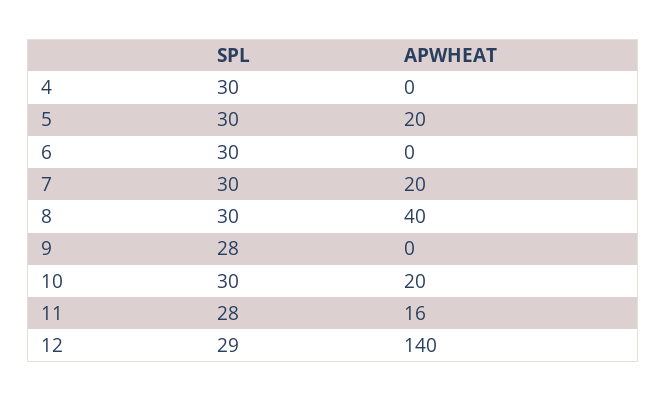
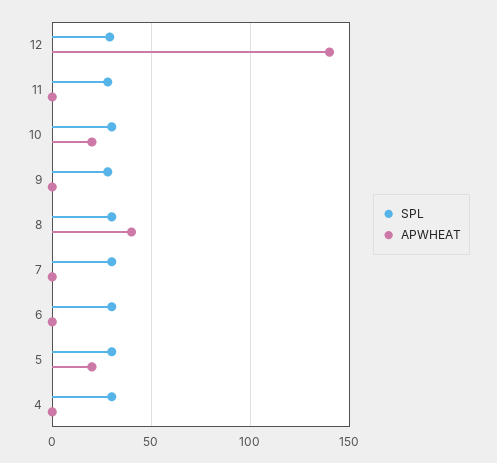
  {
    "SPL": {
      "4": 30,
      "5": 30,
      "6": 30,
      "7": 30,
      "8": 30,
      "9": 28,
      "10": 30,
      "11": 28,
      "12": 29
    },
    "APWHEAT": {
      "4": 0,
      "5": 20,
      "6": 0,
-     "7": 20,
+     "7": 0,
      "8": 40,
      "9": 0,
      "10": 20,
-     "11": 16,
+     "11": 0,
      "12": 140
    }
  }

